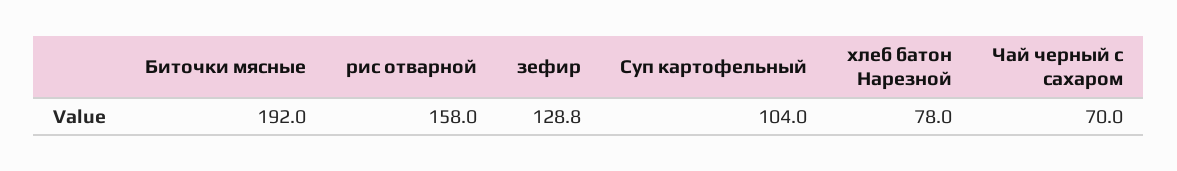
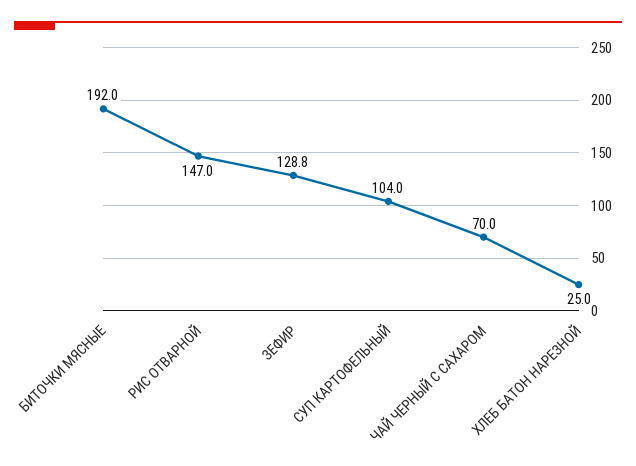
  {
    "Биточки мясные": 192,
-   "рис отварной": 158,
+   "рис отварной": 147,
    "зефир": 128.8,
    "Суп картофельный": 104,
-   "хлеб батон Нарезной": 78,
+   "хлеб батон Нарезной": 25,
    "Чай черный с сахаром": 70
  }

